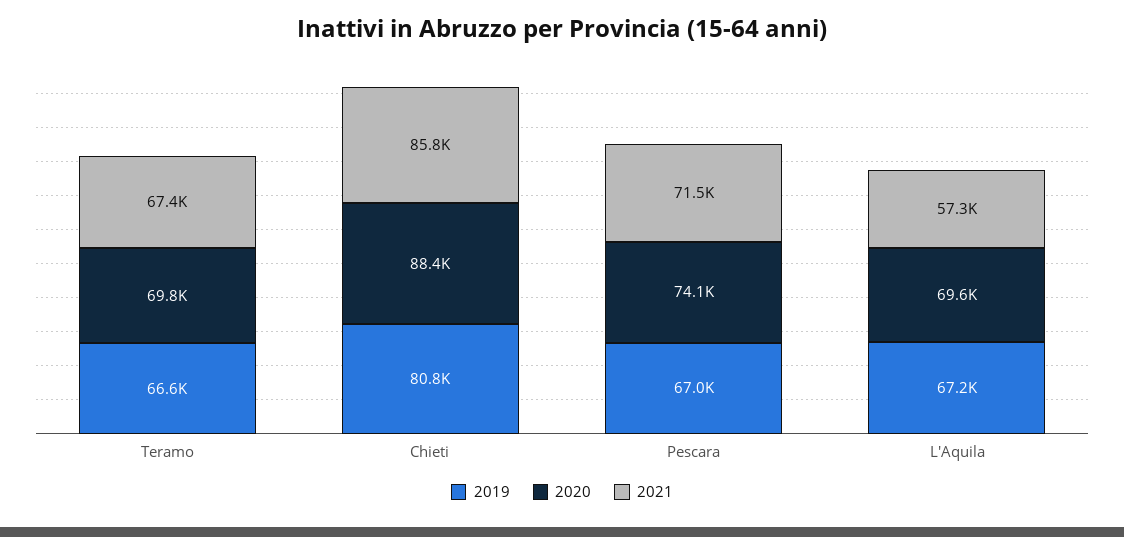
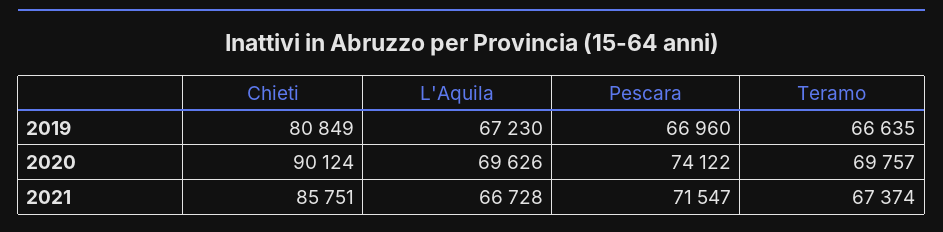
  {
    "2019": {
      "Teramo": 66635,
      "Chieti": 80849,
      "Pescara": 66960,
      "L'Aquila": 67230
    },
    "2020": {
      "Teramo": 69757,
-     "Chieti": 88400,
+     "Chieti": 90124,
      "Pescara": 74122,
      "L'Aquila": 69626
    },
    "2021": {
      "Teramo": 67374,
      "Chieti": 85751,
      "Pescara": 71547,
-     "L'Aquila": 57300
+     "L'Aquila": 66728
    }
  }

